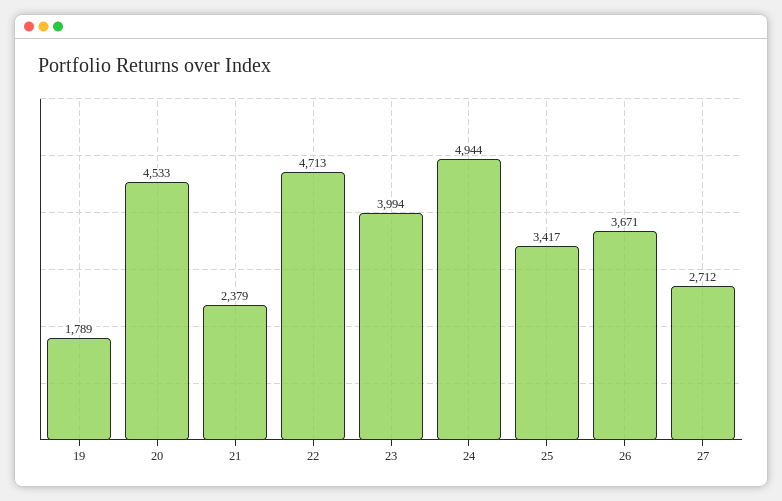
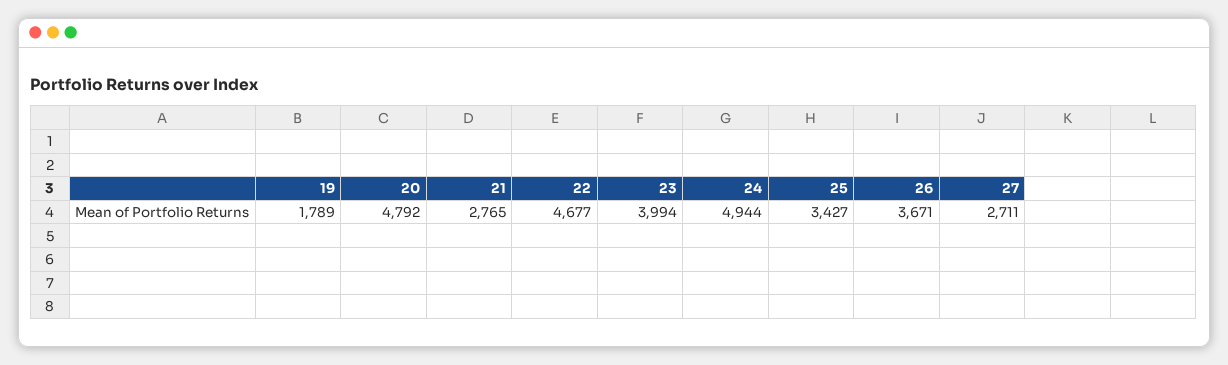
  {
    "19": 1789,
-   "20": 4533,
+   "20": 4792,
-   "21": 2379,
+   "21": 2765,
-   "22": 4713,
+   "22": 4677,
    "23": 3994,
    "24": 4944,
-   "25": 3417,
+   "25": 3427,
    "26": 3671,
-   "27": 2712
+   "27": 2711
  }

